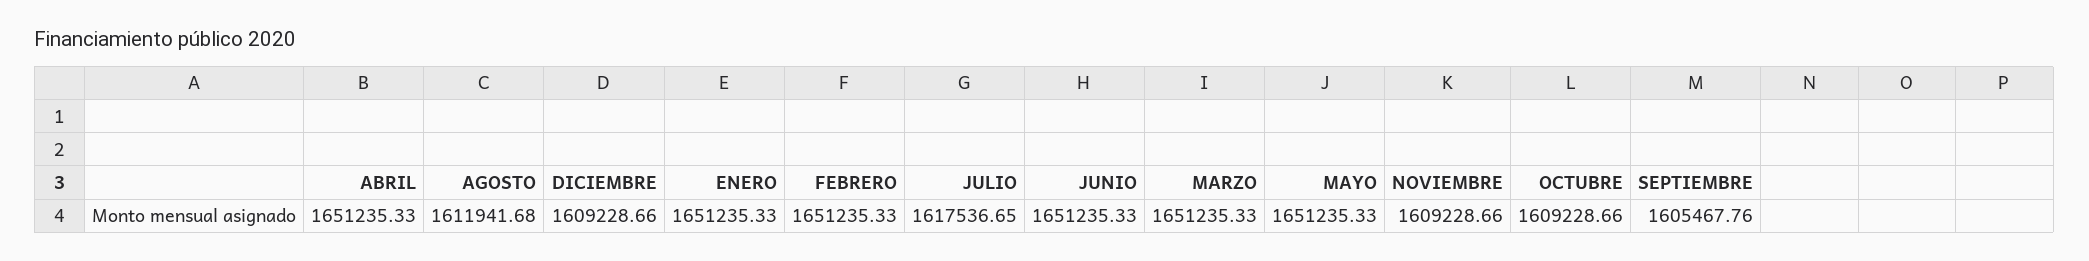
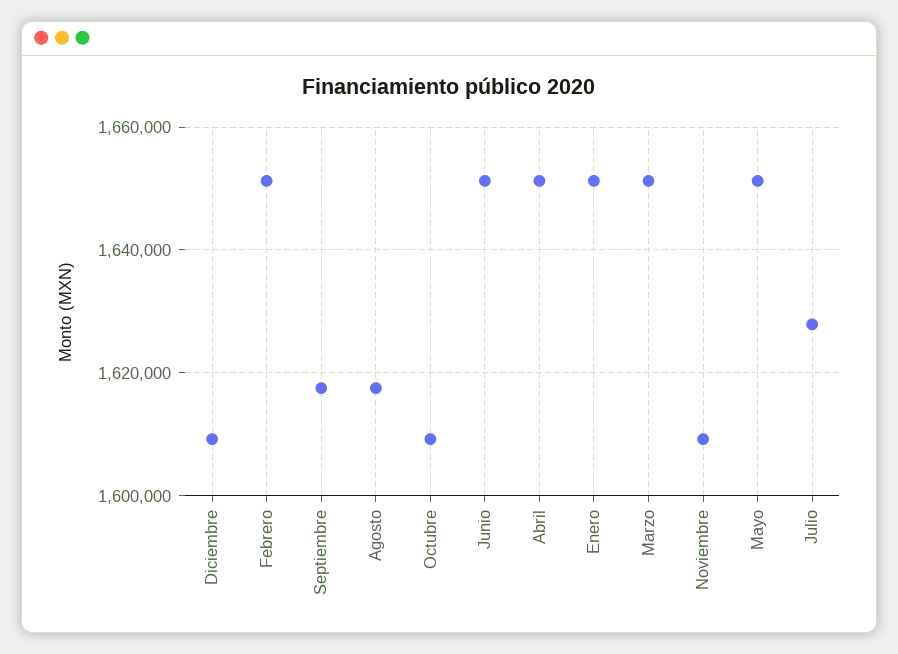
  {
    "ABRIL": 1651235.33,
-   "AGOSTO": 1611941.68,
+   "AGOSTO": 1618000,
    "DICIEMBRE": 1609228.66,
    "ENERO": 1651235.33,
    "FEBRERO": 1651235.33,
-   "JULIO": 1617536.65,
+   "JULIO": 1628000,
    "JUNIO": 1651235.33,
    "MARZO": 1651235.33,
    "MAYO": 1651235.33,
    "NOVIEMBRE": 1609228.66,
    "OCTUBRE": 1609228.66,
-   "SEPTIEMBRE": 1605467.76
+   "SEPTIEMBRE": 1618000
  }

